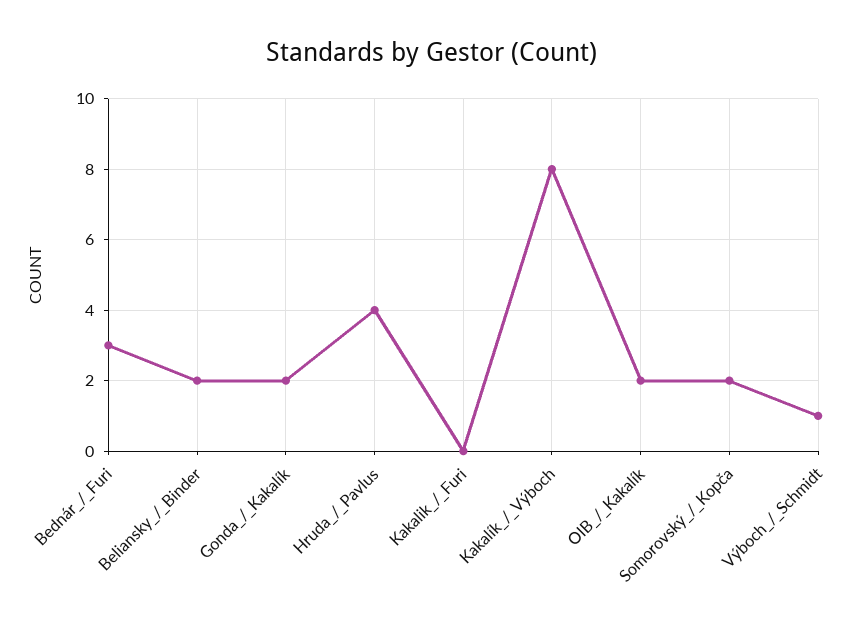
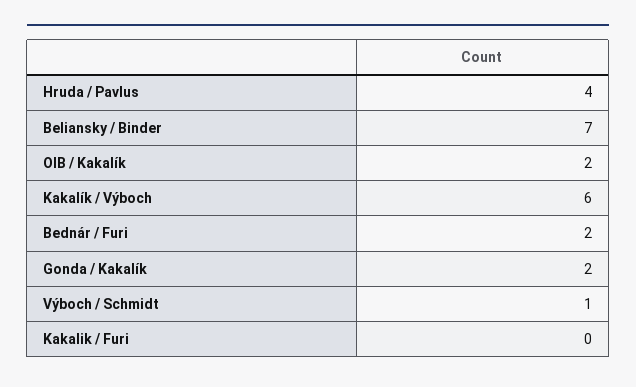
  {
-   "Bednár_/_Furi": 3,
+   "Bednár_/_Furi": 2,
-   "Beliansky_/_Binder": 2,
+   "Beliansky_/_Binder": 7,
    "Gonda_/_Kakalík": 2,
    "Hruda_/_Pavlus": 4,
    "Kakalik_/_Furi": 0,
-   "Kakalík_/_Výboch": 8,
+   "Kakalík_/_Výboch": 6,
    "OIB_/_Kakalík": 2,
-   "Somorovský_/_Kopča": 2,
    "Výboch_/_Schmidt": 1
  }

